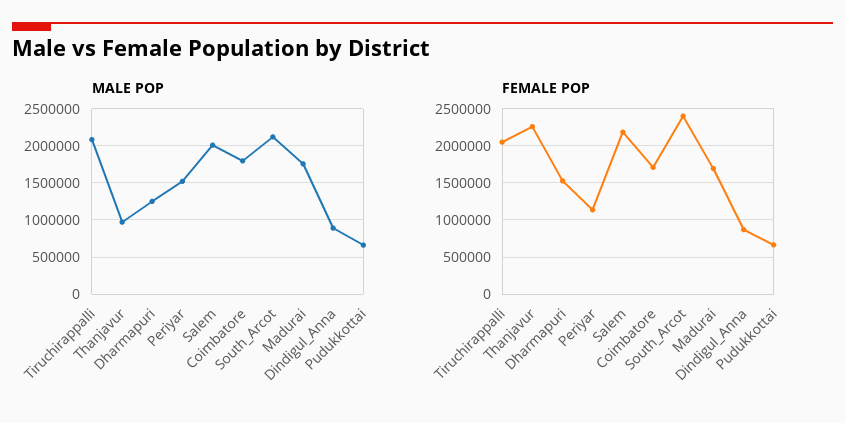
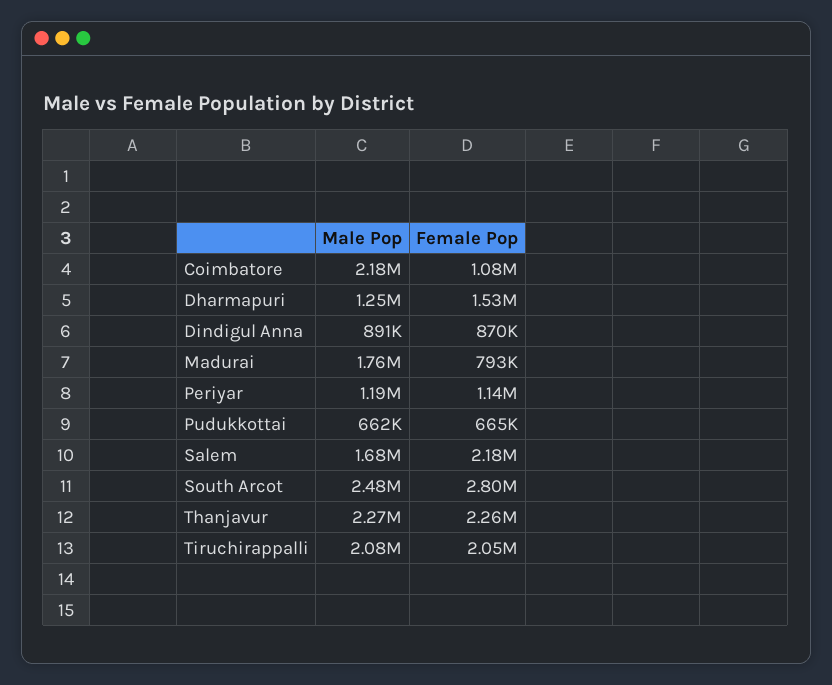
  {
    "MALE POP": {
      "Tiruchirappalli": 2080000,
-     "Thanjavur": 1000000,
+     "Thanjavur": 2270000,
      "Dharmapuri": 1250000,
-     "Periyar": 1500000,
+     "Periyar": 1190000,
-     "Salem": 2000000,
+     "Salem": 1680000,
-     "Coimbatore": 1800000,
+     "Coimbatore": 2180000,
-     "South_Arcot": 2100000,
+     "South_Arcot": 2480000,
      "Madurai": 1760000,
      "Dindigul_Anna": 891000,
      "Pudukkottai": 662000
    },
    "FEMALE POP": {
      "Tiruchirappalli": 2050000,
      "Thanjavur": 2260000,
      "Dharmapuri": 1530000,
      "Periyar": 1140000,
      "Salem": 2180000,
-     "Coimbatore": 1700000,
+     "Coimbatore": 1080000,
-     "South_Arcot": 2400000,
+     "South_Arcot": 2800000,
-     "Madurai": 1700000,
+     "Madurai": 793000,
      "Dindigul_Anna": 870000,
      "Pudukkottai": 665000
    }
  }

